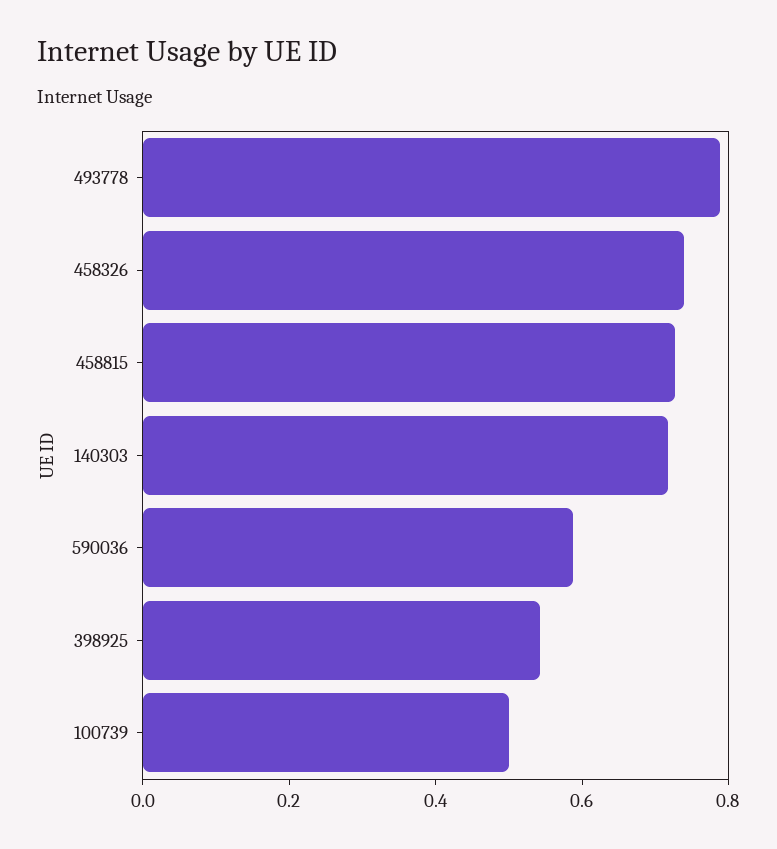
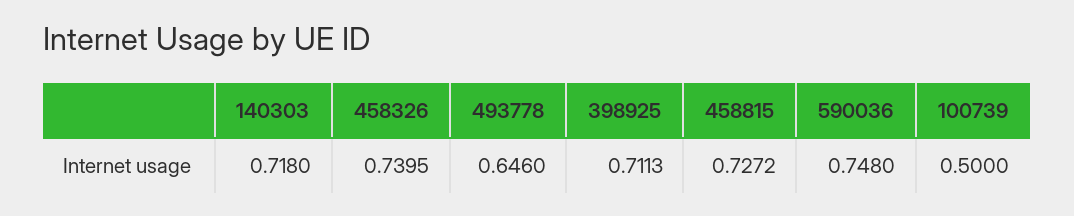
  {
-   "493778": 0.8,
+   "493778": 0.646,
    "458326": 0.7395,
    "458815": 0.7272,
    "140303": 0.718,
-   "590036": 0.6,
+   "590036": 0.748,
-   "398925": 0.55,
+   "398925": 0.7113,
    "100739": 0.5
  }

